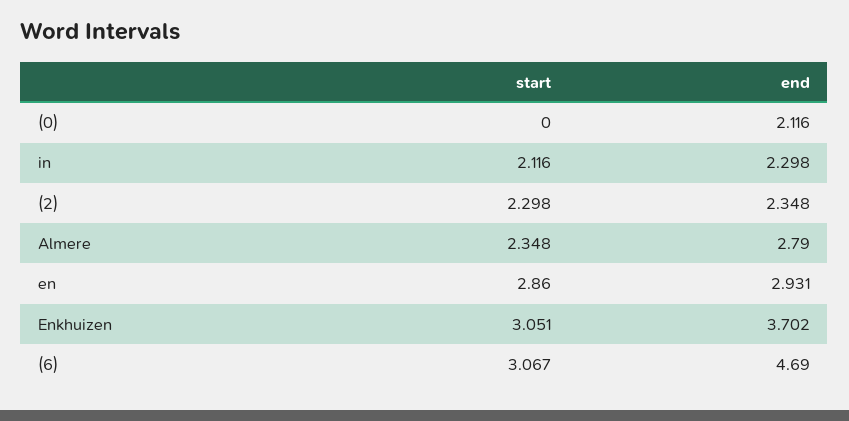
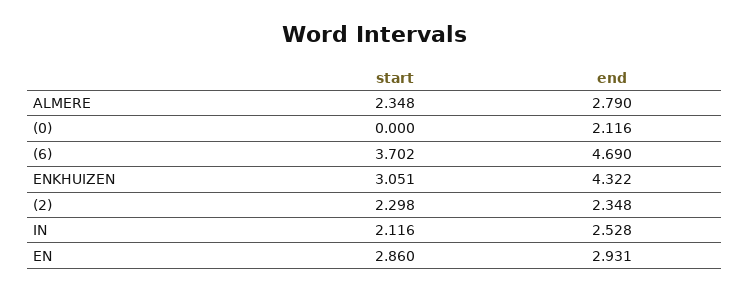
  {
    "start": {
      "(0)": 0,
      "in": 2.116,
      "(2)": 2.298,
      "Almere": 2.348,
      "en": 2.86,
      "Enkhuizen": 3.051,
-     "(6)": 3.067
+     "(6)": 3.702
    },
    "end": {
      "(0)": 2.116,
-     "in": 2.298,
+     "in": 2.528,
      "(2)": 2.348,
      "Almere": 2.79,
      "en": 2.931,
-     "Enkhuizen": 3.702,
+     "Enkhuizen": 4.322,
      "(6)": 4.69
    }
  }

